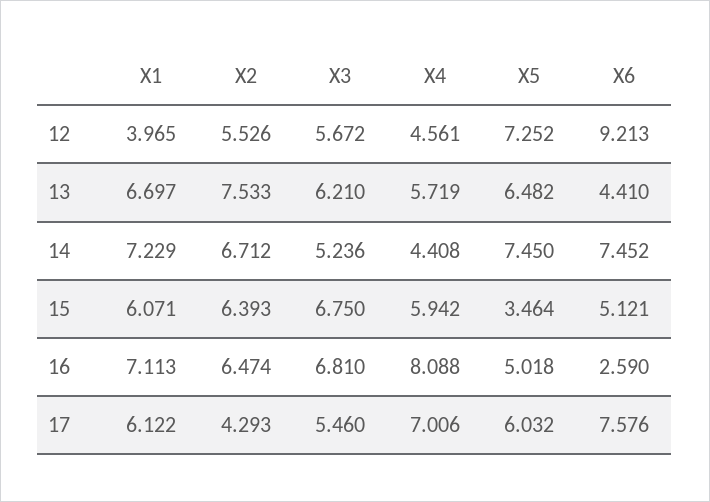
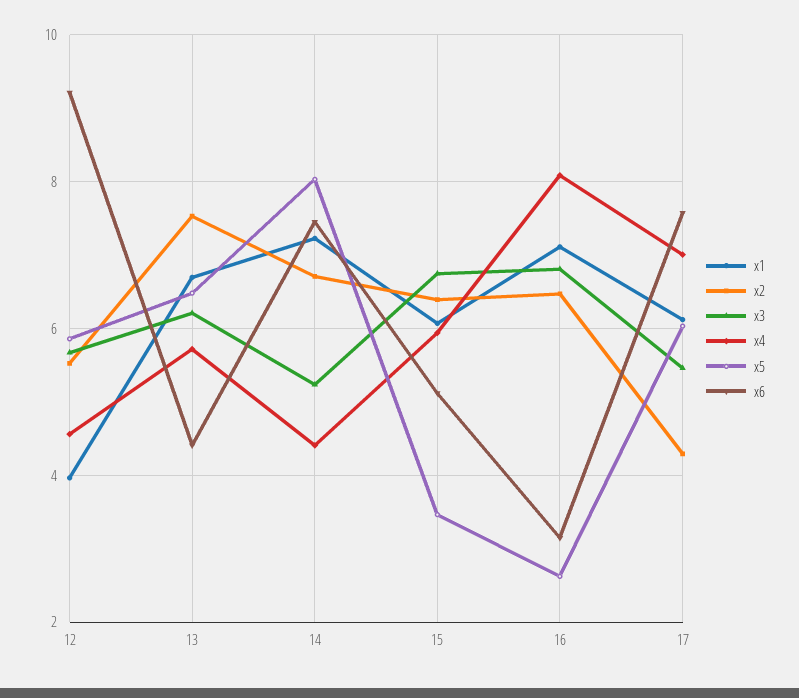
  {
    "X1": {
      "12": 3.965,
      "13": 6.697,
      "14": 7.229,
      "15": 6.071,
      "16": 7.113,
      "17": 6.122
    },
    "X2": {
      "12": 5.526,
      "13": 7.533,
      "14": 6.712,
      "15": 6.393,
      "16": 6.474,
      "17": 4.293
    },
    "X3": {
      "12": 5.672,
      "13": 6.21,
      "14": 5.236,
      "15": 6.75,
      "16": 6.81,
      "17": 5.46
    },
    "X4": {
      "12": 4.561,
      "13": 5.719,
      "14": 4.408,
      "15": 5.942,
      "16": 8.088,
      "17": 7.006
    },
    "X5": {
-     "12": 7.252,
+     "12": 5.8,
      "13": 6.482,
-     "14": 7.45,
+     "14": 8,
      "15": 3.464,
-     "16": 5.018,
+     "16": 2.6,
      "17": 6.032
    },
    "X6": {
      "12": 9.213,
      "13": 4.41,
      "14": 7.452,
      "15": 5.121,
-     "16": 2.59,
+     "16": 3.2,
      "17": 7.576
    }
  }

